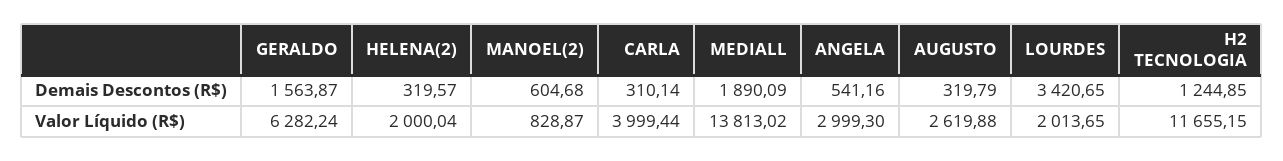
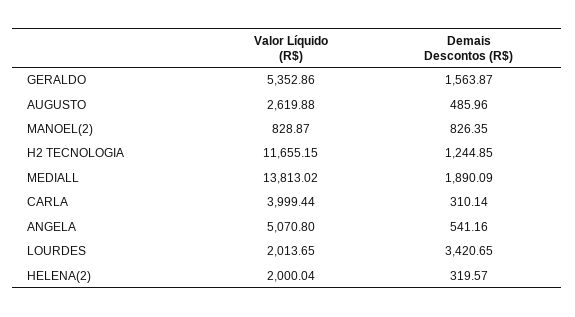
  {
    "GERALDO": {
      "Demais Descontos (R$)": 1563.87,
-     "Valor Líquido (R$)": 6282.24
+     "Valor Líquido (R$)": 5352.86
    },
    "HELENA(2)": {
      "Demais Descontos (R$)": 319.57,
      "Valor Líquido (R$)": 2000.04
    },
    "MANOEL(2)": {
-     "Demais Descontos (R$)": 604.68,
+     "Demais Descontos (R$)": 826.35,
      "Valor Líquido (R$)": 828.87
    },
    "CARLA": {
      "Demais Descontos (R$)": 310.14,
      "Valor Líquido (R$)": 3999.44
    },
    "MEDIALL": {
      "Demais Descontos (R$)": 1890.09,
      "Valor Líquido (R$)": 13813.02
    },
    "ANGELA": {
      "Demais Descontos (R$)": 541.16,
-     "Valor Líquido (R$)": 2999.3
+     "Valor Líquido (R$)": 5070.8
    },
    "AUGUSTO": {
-     "Demais Descontos (R$)": 319.79,
+     "Demais Descontos (R$)": 485.96,
      "Valor Líquido (R$)": 2619.88
    },
    "LOURDES": {
      "Demais Descontos (R$)": 3420.65,
      "Valor Líquido (R$)": 2013.65
    },
    "H2 TECNOLOGIA": {
      "Demais Descontos (R$)": 1244.85,
      "Valor Líquido (R$)": 11655.15
    }
  }

